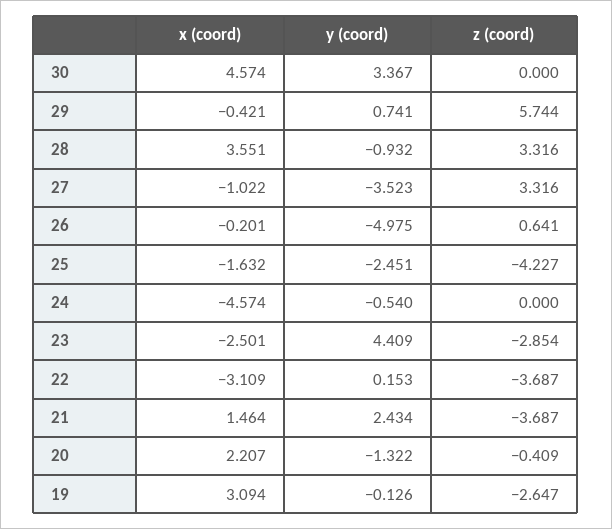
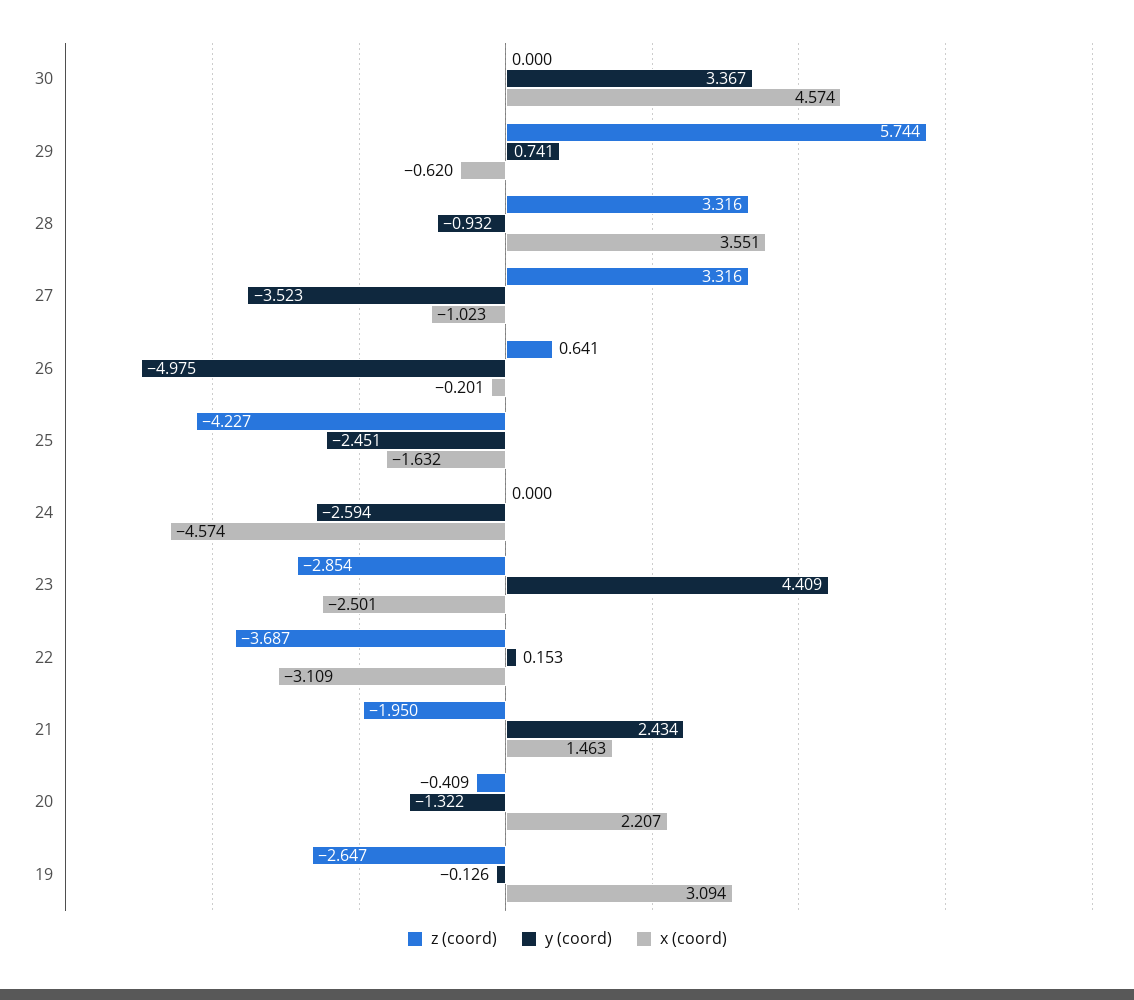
  {
    "x (coord)": {
      "30": 4.574,
-     "29": -0.421,
+     "29": -0.62,
      "28": 3.551,
-     "27": -1.022,
+     "27": -1.023,
      "26": -0.201,
      "25": -1.632,
      "24": -4.574,
      "23": -2.501,
      "22": -3.109,
-     "21": 1.464,
+     "21": 1.463,
      "20": 2.207,
      "19": 3.094
    },
    "y (coord)": {
      "30": 3.367,
      "29": 0.741,
      "28": -0.932,
      "27": -3.523,
      "26": -4.975,
      "25": -2.451,
-     "24": -0.54,
+     "24": -2.594,
      "23": 4.409,
      "22": 0.153,
      "21": 2.434,
      "20": -1.322,
      "19": -0.126
    },
    "z (coord)": {
      "30": 0,
      "29": 5.744,
      "28": 3.316,
      "27": 3.316,
      "26": 0.641,
      "25": -4.227,
      "24": 0,
      "23": -2.854,
      "22": -3.687,
-     "21": -3.687,
+     "21": -1.95,
      "20": -0.409,
      "19": -2.647
    }
  }

